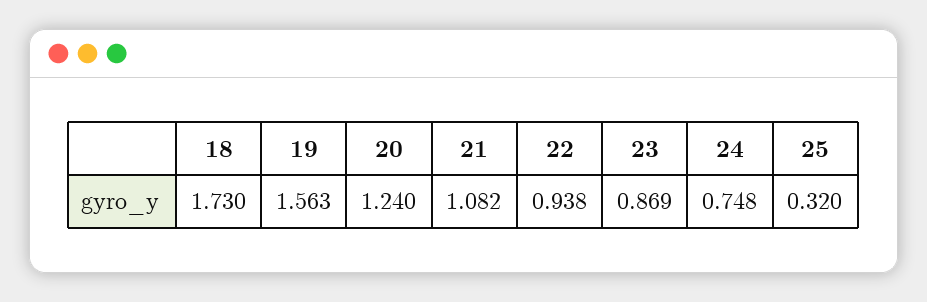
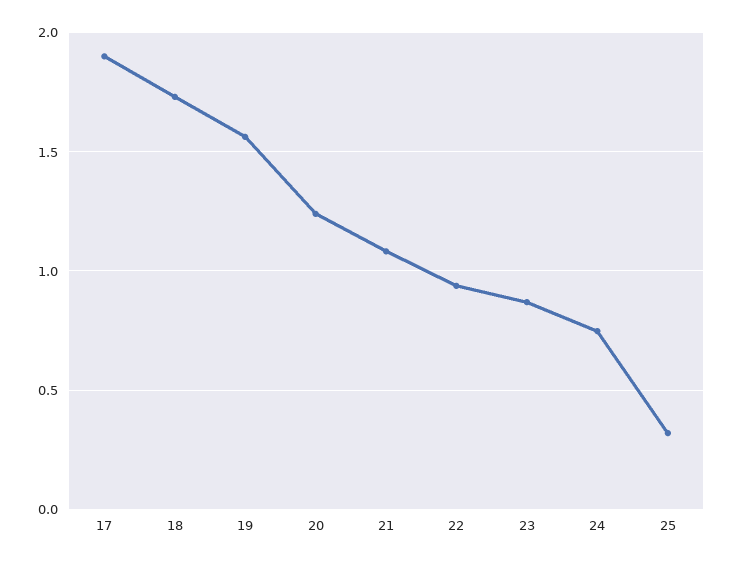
  {
    "18": 1.73,
    "19": 1.563,
    "20": 1.24,
    "21": 1.082,
    "22": 0.938,
    "23": 0.869,
    "24": 0.748,
-   "25": 0.32
+   "25": 0.32,
+   "17": 1.9
  }

